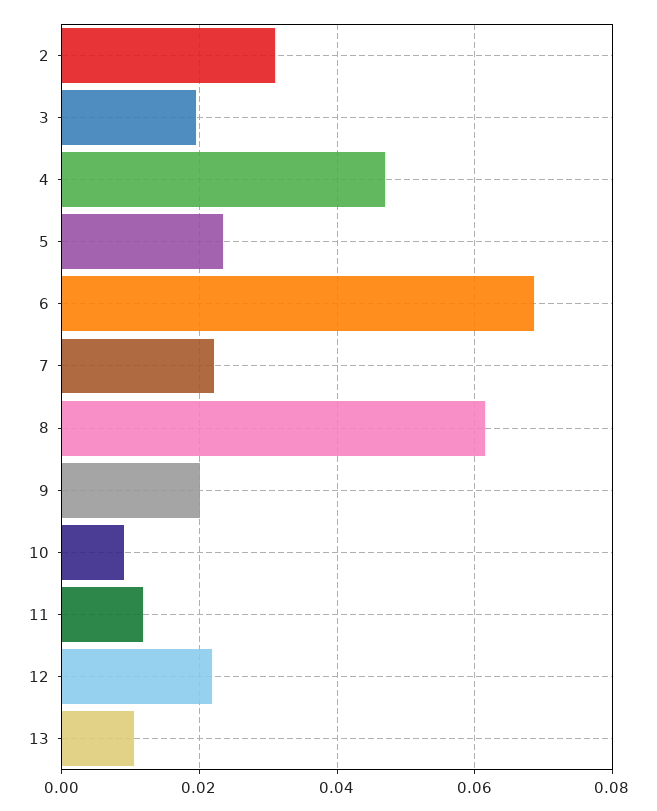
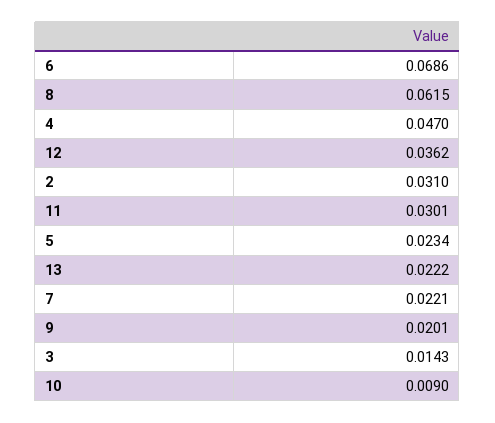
  {
    "2": 0.031,
-   "3": 0.02,
+   "3": 0.0143,
    "4": 0.047,
    "5": 0.0234,
    "6": 0.0686,
    "7": 0.0221,
    "8": 0.0615,
    "9": 0.0201,
    "10": 0.009,
-   "11": 0.012,
+   "11": 0.0301,
-   "12": 0.022,
+   "12": 0.0362,
-   "13": 0.01
+   "13": 0.0222
  }

